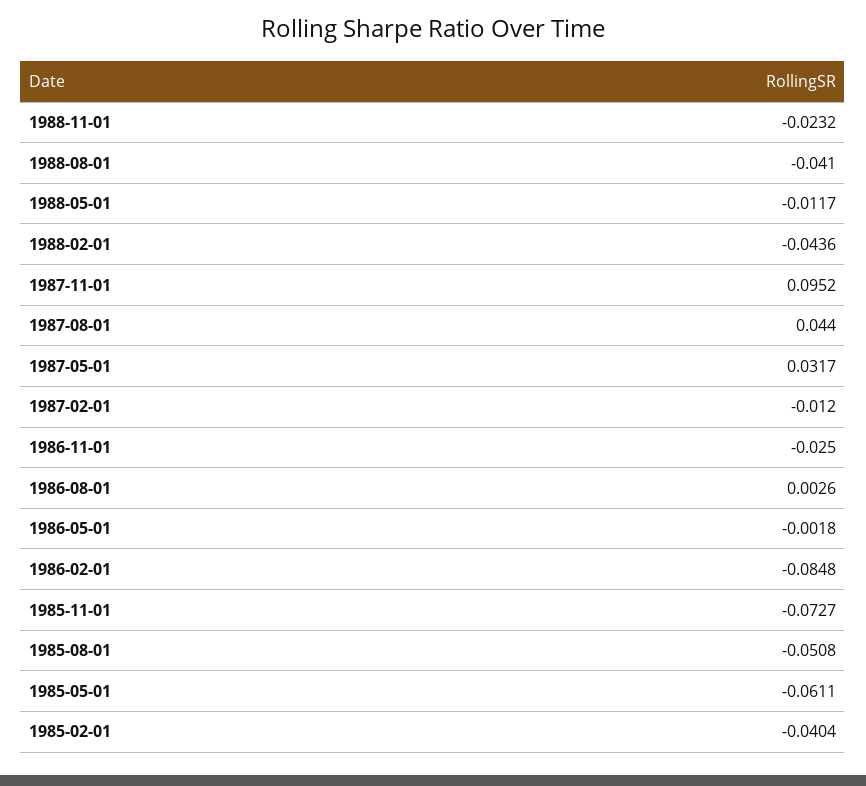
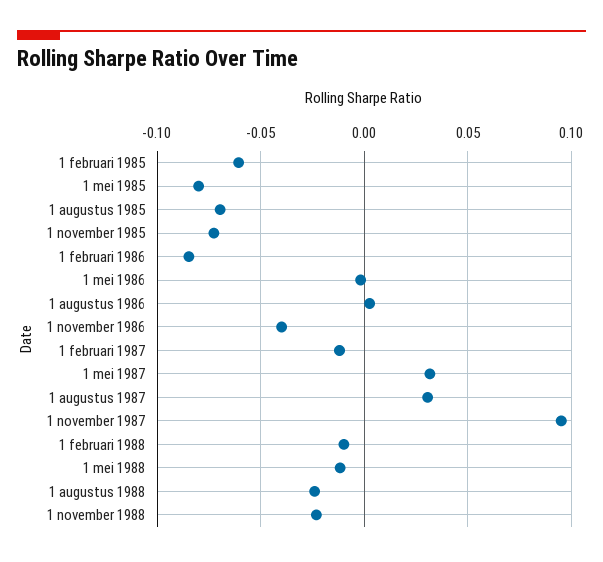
  {
    "1988-11-01": -0.0232,
-   "1988-08-01": -0.041,
+   "1988-08-01": -0.025,
    "1988-05-01": -0.0117,
-   "1988-02-01": -0.0436,
+   "1988-02-01": -0.01,
    "1987-11-01": 0.0952,
-   "1987-08-01": 0.044,
+   "1987-08-01": 0.03,
    "1987-05-01": 0.0317,
    "1987-02-01": -0.012,
-   "1986-11-01": -0.025,
+   "1986-11-01": -0.04,
    "1986-08-01": 0.0026,
    "1986-05-01": -0.0018,
    "1986-02-01": -0.0848,
    "1985-11-01": -0.0727,
-   "1985-08-01": -0.0508,
+   "1985-08-01": -0.07,
-   "1985-05-01": -0.0611,
+   "1985-05-01": -0.08,
-   "1985-02-01": -0.0404
+   "1985-02-01": -0.06
  }

